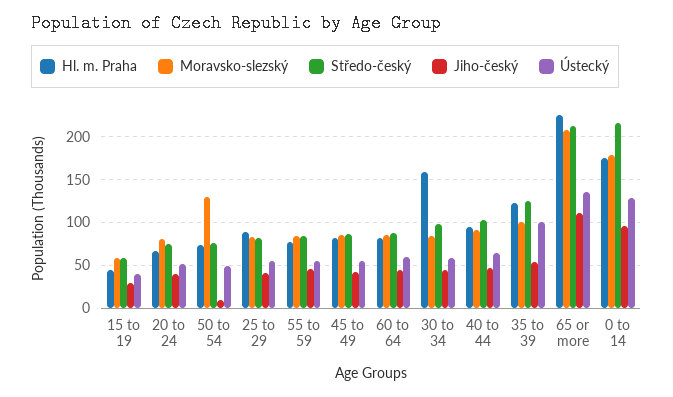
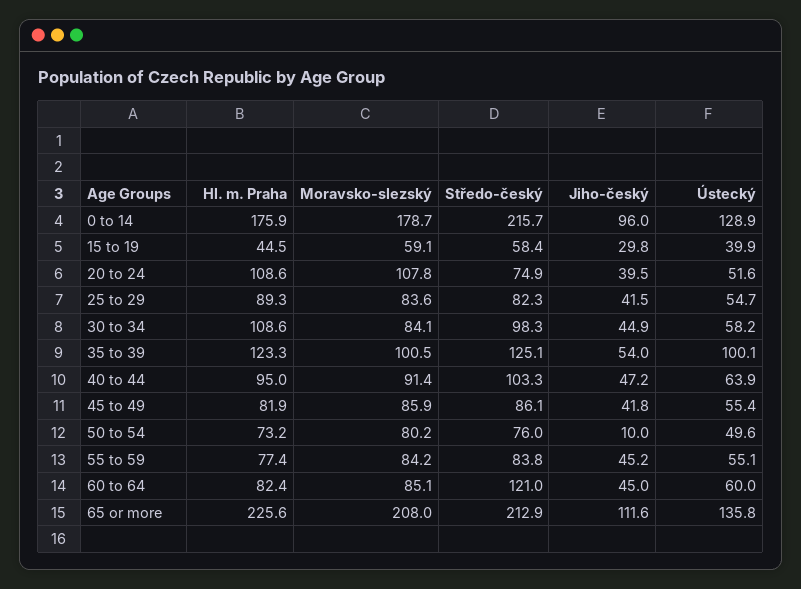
  {
    "Hl. m. Praha": {
      "15 to 19": 44.5,
-     "20 to 24": 70,
+     "20 to 24": 108.6,
      "50 to 54": 73.2,
      "25 to 29": 89.3,
      "55 to 59": 77.4,
      "45 to 49": 81.9,
      "60 to 64": 82.4,
-     "30 to 34": 160,
+     "30 to 34": 108.6,
      "40 to 44": 95,
      "35 to 39": 123.3,
      "65 or more": 225.6,
      "0 to 14": 175.9
    },
    "Moravsko-slezský": {
      "15 to 19": 59.1,
-     "20 to 24": 80,
+     "20 to 24": 107.8,
-     "50 to 54": 130,
+     "50 to 54": 80.2,
      "25 to 29": 83.6,
      "55 to 59": 84.2,
      "45 to 49": 85.9,
      "60 to 64": 85.1,
      "30 to 34": 84.1,
      "40 to 44": 91.4,
      "35 to 39": 100.5,
      "65 or more": 208,
      "0 to 14": 178.7
    },
    "Středo-český": {
      "15 to 19": 58.4,
      "20 to 24": 74.9,
      "50 to 54": 76,
      "25 to 29": 82.3,
      "55 to 59": 83.8,
      "45 to 49": 86.1,
-     "60 to 64": 90,
+     "60 to 64": 121,
      "30 to 34": 98.3,
      "40 to 44": 103.3,
      "35 to 39": 125.1,
      "65 or more": 212.9,
      "0 to 14": 215.7
    },
    "Jiho-český": {
      "15 to 19": 29.8,
      "20 to 24": 39.5,
      "50 to 54": 10,
      "25 to 29": 41.5,
      "55 to 59": 45.2,
      "45 to 49": 41.8,
      "60 to 64": 45,
      "30 to 34": 44.9,
      "40 to 44": 47.2,
      "35 to 39": 54,
      "65 or more": 111.6,
      "0 to 14": 96
    },
    "Ústecký": {
      "15 to 19": 39.9,
      "20 to 24": 51.6,
      "50 to 54": 49.6,
      "25 to 29": 54.7,
      "55 to 59": 55.1,
      "45 to 49": 55.4,
      "60 to 64": 60,
      "30 to 34": 58.2,
      "40 to 44": 63.9,
      "35 to 39": 100.1,
      "65 or more": 135.8,
      "0 to 14": 128.9
    }
  }

